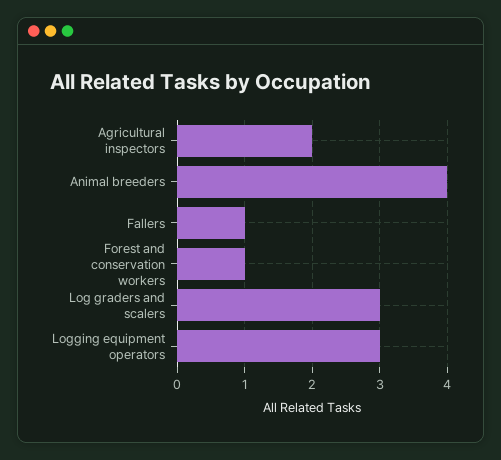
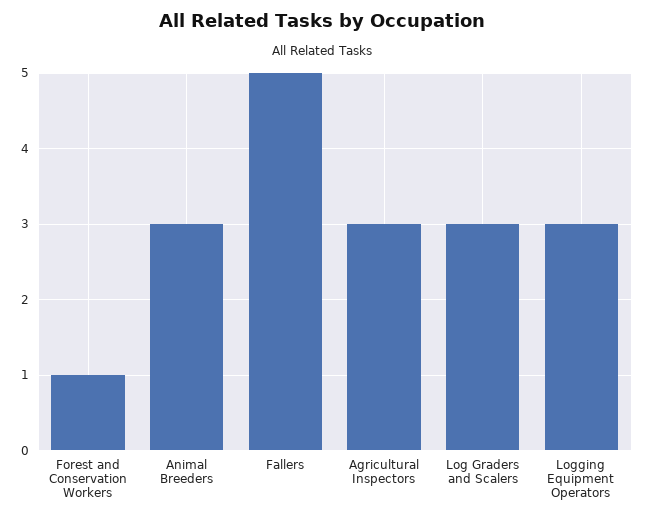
  {
-   "Agricultural inspectors": 2,
+   "Agricultural inspectors": 3,
-   "Animal breeders": 4,
+   "Animal breeders": 3,
-   "Fallers": 1,
+   "Fallers": 5,
    "Forest and conservation workers": 1,
    "Log graders and scalers": 3,
    "Logging equipment operators": 3
  }

